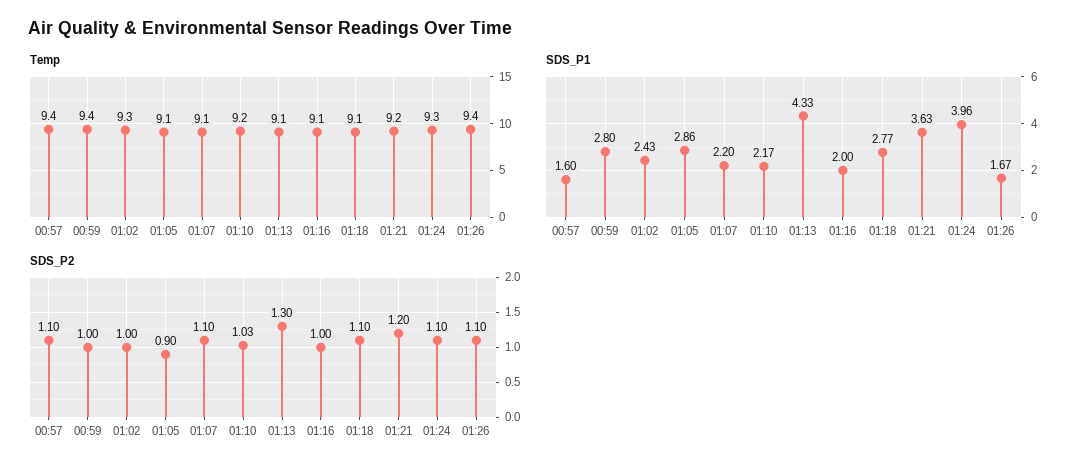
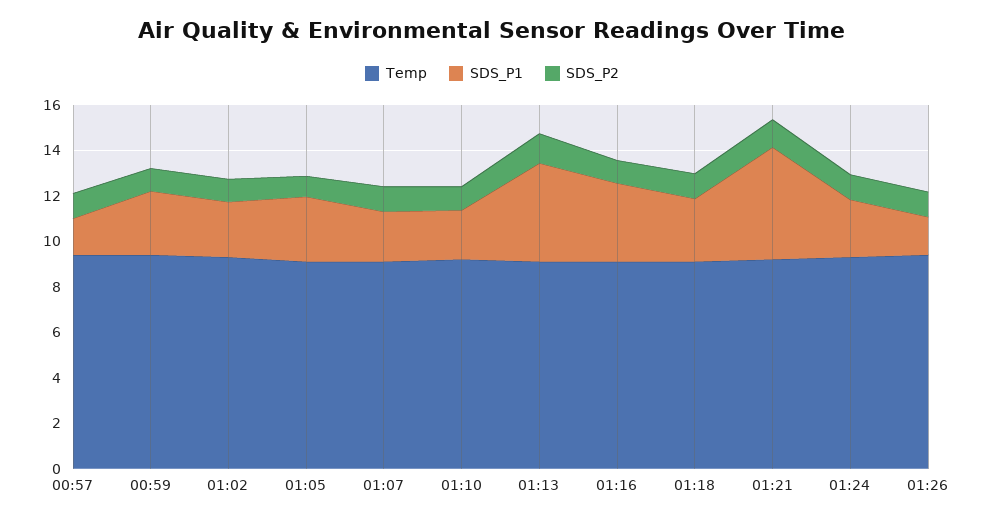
  {
    "Temp": {
      "00:57": 9.4,
      "00:59": 9.4,
      "01:02": 9.3,
      "01:05": 9.1,
      "01:07": 9.1,
      "01:10": 9.2,
      "01:13": 9.1,
      "01:16": 9.1,
      "01:18": 9.1,
      "01:21": 9.2,
      "01:24": 9.3,
      "01:26": 9.4
    },
    "SDS_P1": {
      "00:57": 1.6,
      "00:59": 2.8,
      "01:02": 2.43,
      "01:05": 2.86,
      "01:07": 2.2,
      "01:10": 2.17,
      "01:13": 4.33,
-     "01:16": 2,
+     "01:16": 3.5,
      "01:18": 2.77,
-     "01:21": 3.63,
+     "01:21": 5,
-     "01:24": 3.96,
+     "01:24": 2.5,
      "01:26": 1.67
    },
    "SDS_P2": {
      "00:57": 1.1,
      "00:59": 1,
      "01:02": 1,
      "01:05": 0.9,
      "01:07": 1.1,
      "01:10": 1.03,
      "01:13": 1.3,
      "01:16": 1,
      "01:18": 1.1,
      "01:21": 1.2,
      "01:24": 1.1,
      "01:26": 1.1
    }
  }

